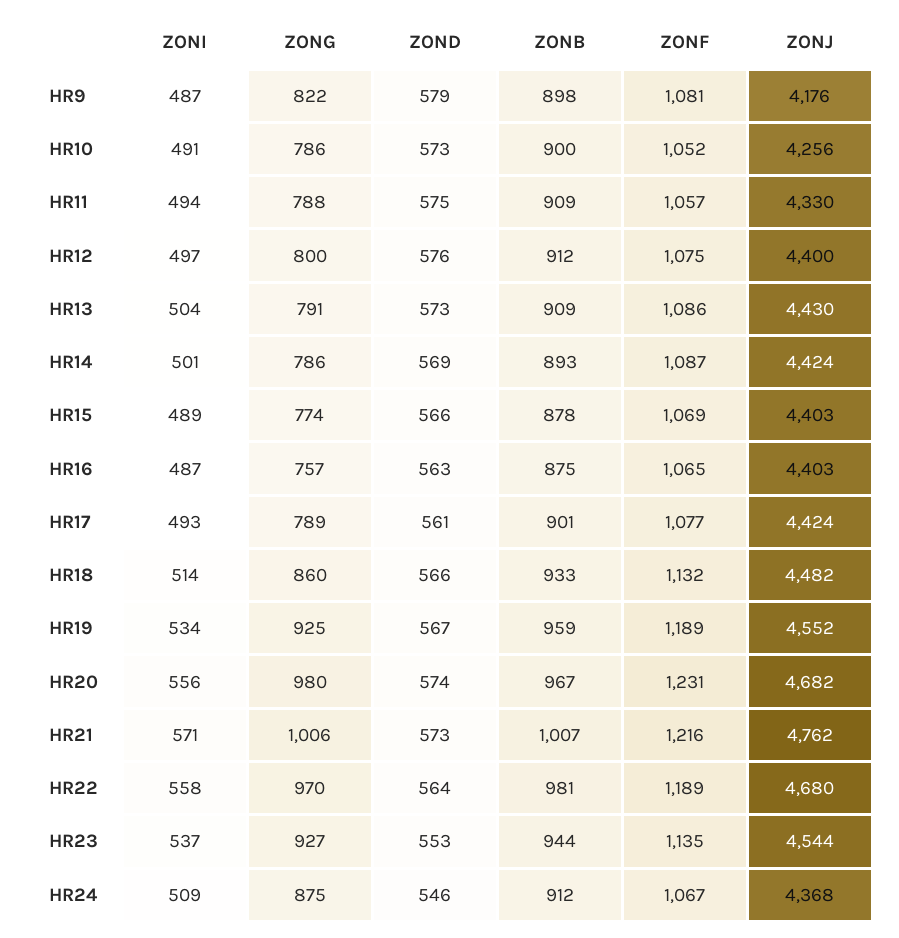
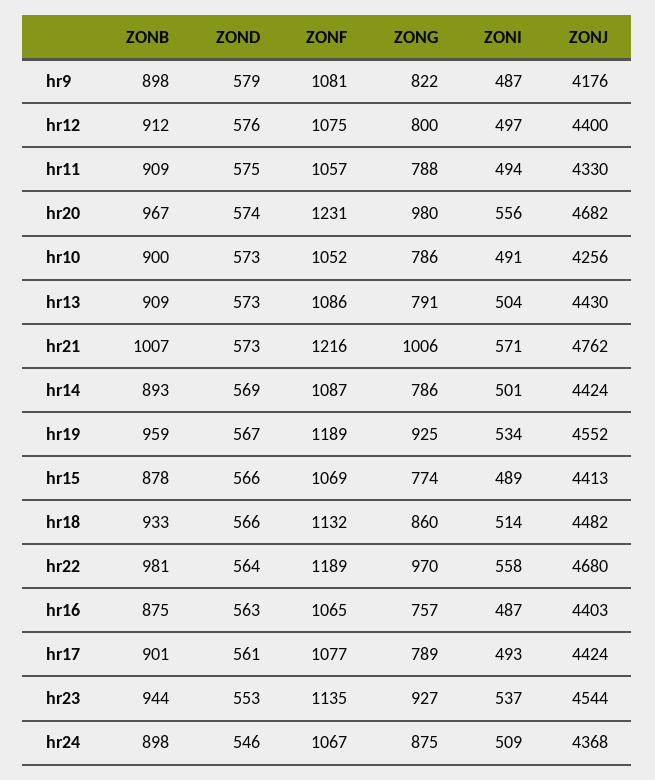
  {
    "ZONI": {
      "HR9": 487,
      "HR10": 491,
      "HR11": 494,
      "HR12": 497,
      "HR13": 504,
      "HR14": 501,
      "HR15": 489,
      "HR16": 487,
      "HR17": 493,
      "HR18": 514,
      "HR19": 534,
      "HR20": 556,
      "HR21": 571,
      "HR22": 558,
      "HR23": 537,
      "HR24": 509
    },
    "ZONG": {
      "HR9": 822,
      "HR10": 786,
      "HR11": 788,
      "HR12": 800,
      "HR13": 791,
      "HR14": 786,
      "HR15": 774,
      "HR16": 757,
      "HR17": 789,
      "HR18": 860,
      "HR19": 925,
      "HR20": 980,
      "HR21": 1006,
      "HR22": 970,
      "HR23": 927,
      "HR24": 875
    },
    "ZOND": {
      "HR9": 579,
      "HR10": 573,
      "HR11": 575,
      "HR12": 576,
      "HR13": 573,
      "HR14": 569,
      "HR15": 566,
      "HR16": 563,
      "HR17": 561,
      "HR18": 566,
      "HR19": 567,
      "HR20": 574,
      "HR21": 573,
      "HR22": 564,
      "HR23": 553,
      "HR24": 546
    },
    "ZONB": {
      "HR9": 898,
      "HR10": 900,
      "HR11": 909,
      "HR12": 912,
      "HR13": 909,
      "HR14": 893,
      "HR15": 878,
      "HR16": 875,
      "HR17": 901,
      "HR18": 933,
      "HR19": 959,
      "HR20": 967,
      "HR21": 1007,
      "HR22": 981,
      "HR23": 944,
-     "HR24": 912
+     "HR24": 898
    },
    "ZONF": {
      "HR9": 1081,
      "HR10": 1052,
      "HR11": 1057,
      "HR12": 1075,
      "HR13": 1086,
      "HR14": 1087,
      "HR15": 1069,
      "HR16": 1065,
      "HR17": 1077,
      "HR18": 1132,
      "HR19": 1189,
      "HR20": 1231,
      "HR21": 1216,
      "HR22": 1189,
      "HR23": 1135,
      "HR24": 1067
    },
    "ZONJ": {
      "HR9": 4176,
      "HR10": 4256,
      "HR11": 4330,
      "HR12": 4400,
      "HR13": 4430,
      "HR14": 4424,
-     "HR15": 4403,
+     "HR15": 4413,
      "HR16": 4403,
      "HR17": 4424,
      "HR18": 4482,
      "HR19": 4552,
      "HR20": 4682,
      "HR21": 4762,
      "HR22": 4680,
      "HR23": 4544,
      "HR24": 4368
    }
  }

